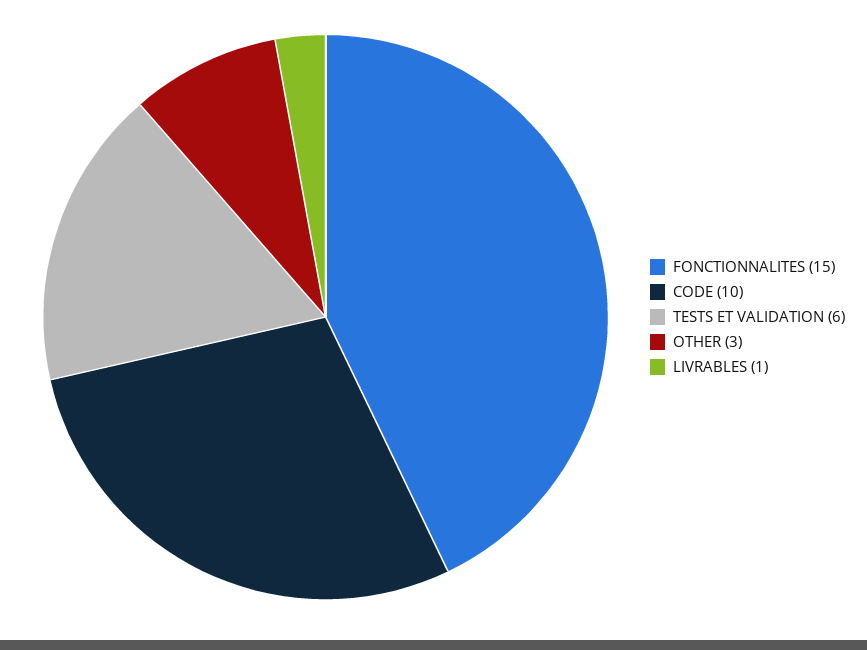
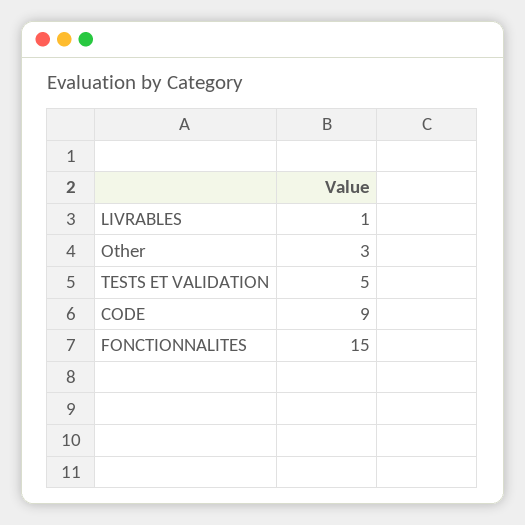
  {
    "FONCTIONNALITES": 15,
-   "CODE": 10,
+   "CODE": 9,
-   "TESTS ET VALIDATION": 6,
+   "TESTS ET VALIDATION": 5,
    "OTHER": 3,
    "LIVRABLES": 1
  }

